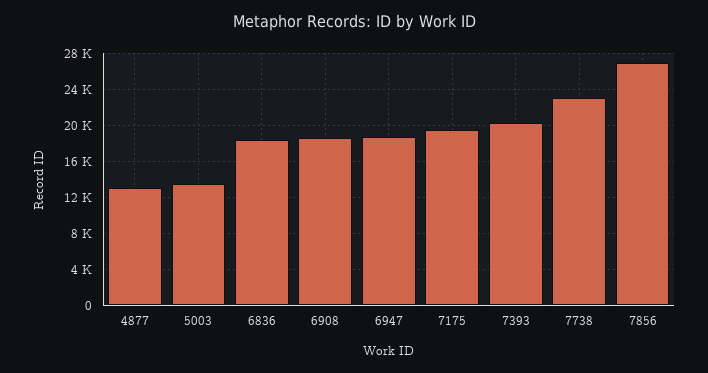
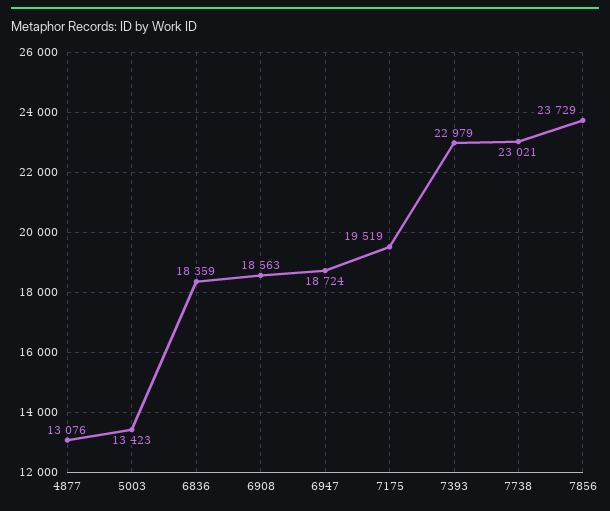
  {
    "4877": 13076,
    "5003": 13423,
    "6836": 18359,
    "6908": 18563,
    "6947": 18724,
    "7175": 19519,
-   "7393": 20000,
+   "7393": 22979,
    "7738": 23021,
-   "7856": 27000
+   "7856": 23729
  }

